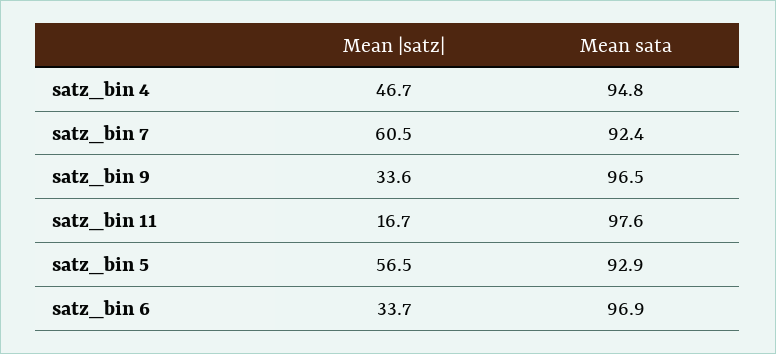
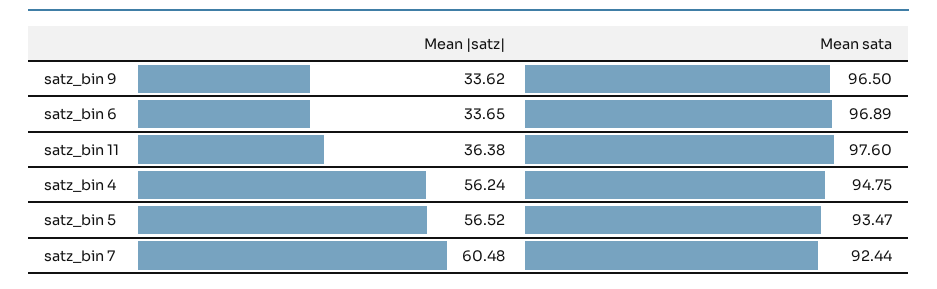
  {
    "Mean |satz|": {
-     "satz_bin 4": 46.7,
+     "satz_bin 4": 56.24,
      "satz_bin 7": 60.48,
      "satz_bin 9": 33.62,
-     "satz_bin 11": 16.7,
+     "satz_bin 11": 36.38,
      "satz_bin 5": 56.52,
      "satz_bin 6": 33.65
    },
    "Mean sata": {
      "satz_bin 4": 94.75,
      "satz_bin 7": 92.44,
      "satz_bin 9": 96.5,
      "satz_bin 11": 97.6,
-     "satz_bin 5": 92.9,
+     "satz_bin 5": 93.47,
      "satz_bin 6": 96.89
    }
  }

